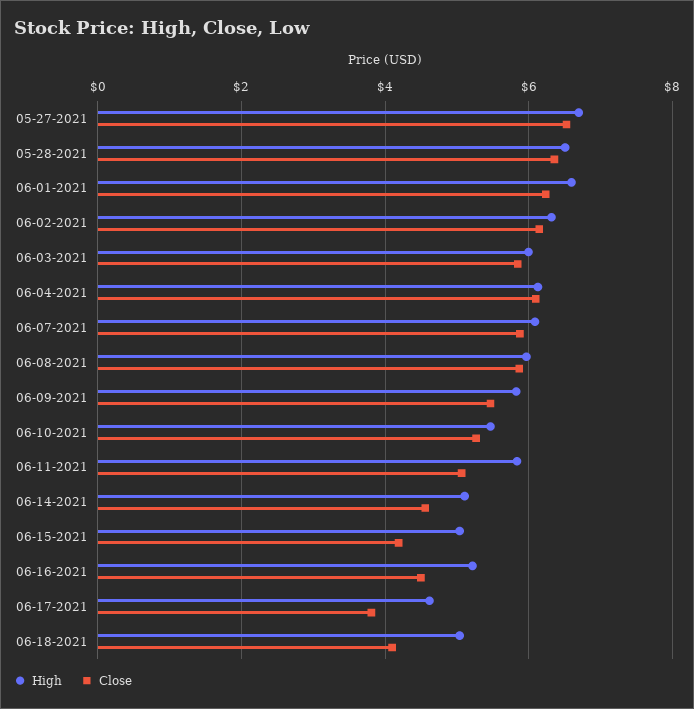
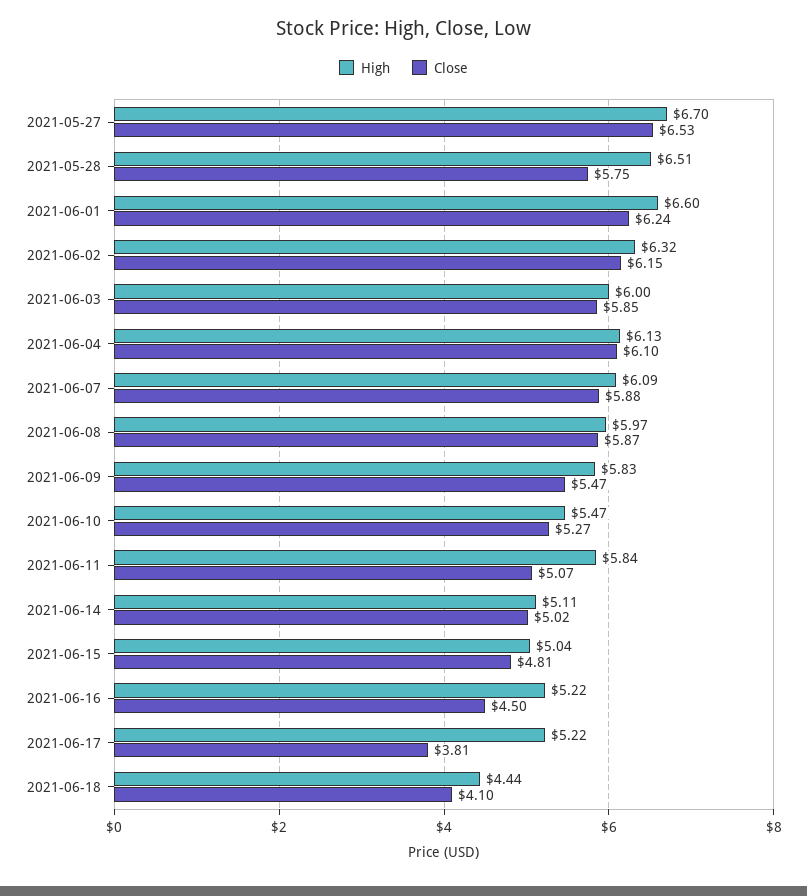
  {
    "High": {
      "05-27-2021": 6.7,
      "05-28-2021": 6.51,
      "06-01-2021": 6.6,
      "06-02-2021": 6.32,
      "06-03-2021": 6,
      "06-04-2021": 6.13,
      "06-07-2021": 6.09,
      "06-08-2021": 5.97,
      "06-09-2021": 5.83,
      "06-10-2021": 5.47,
      "06-11-2021": 5.84,
      "06-14-2021": 5.11,
      "06-15-2021": 5.04,
      "06-16-2021": 5.22,
-     "06-17-2021": 4.6,
+     "06-17-2021": 5.22,
-     "06-18-2021": 5
+     "06-18-2021": 4.44
    },
    "Close": {
      "05-27-2021": 6.53,
-     "05-28-2021": 6.4,
+     "05-28-2021": 5.75,
      "06-01-2021": 6.24,
      "06-02-2021": 6.15,
      "06-03-2021": 5.85,
      "06-04-2021": 6.1,
      "06-07-2021": 5.88,
      "06-08-2021": 5.87,
      "06-09-2021": 5.47,
      "06-10-2021": 5.27,
      "06-11-2021": 5.07,
-     "06-14-2021": 4.6,
+     "06-14-2021": 5.02,
-     "06-15-2021": 4.2,
+     "06-15-2021": 4.81,
      "06-16-2021": 4.5,
      "06-17-2021": 3.81,
      "06-18-2021": 4.1
    }
  }

